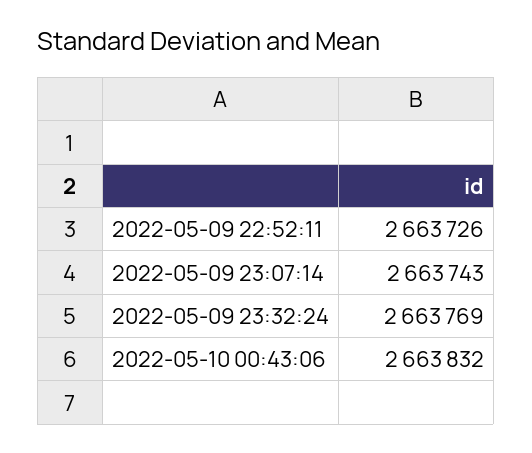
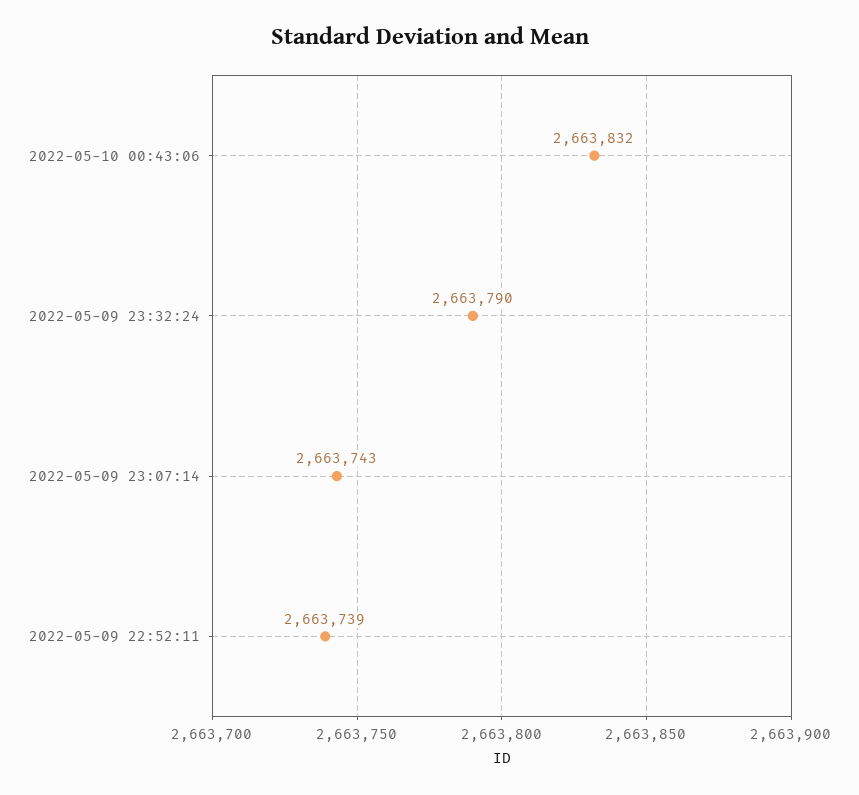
  {
-   "2022-05-09 22:52:11": 2663726,
+   "2022-05-09 22:52:11": 2663739,
    "2022-05-09 23:07:14": 2663743,
-   "2022-05-09 23:32:24": 2663769,
+   "2022-05-09 23:32:24": 2663790,
    "2022-05-10 00:43:06": 2663832
  }

